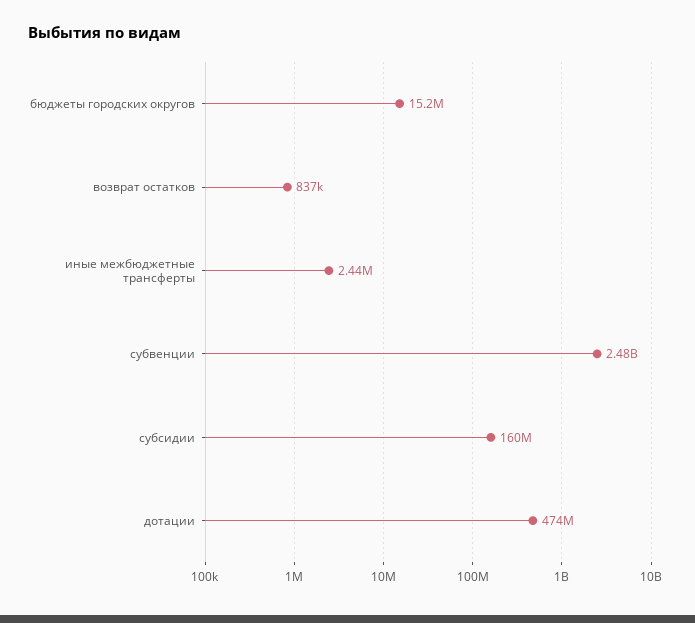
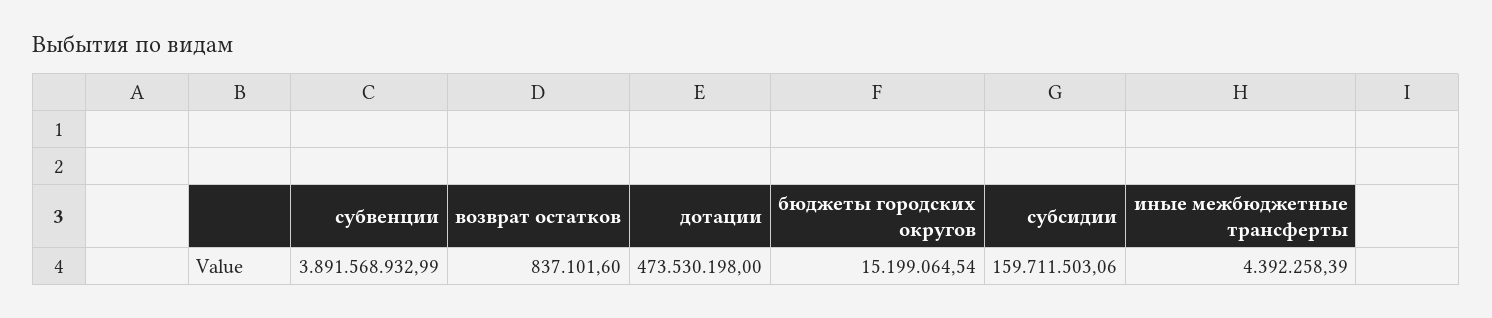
  {
    "бюджеты городских округов": 15199064.54,
    "возврат остатков": 837101.6,
-   "иные межбюджетные трансферты": 2440000,
+   "иные межбюджетные трансферты": 4392258.39,
-   "субвенции": 2480000000,
+   "субвенции": 3891568932.99,
    "субсидии": 159711503.06,
    "дотации": 473530198
  }

